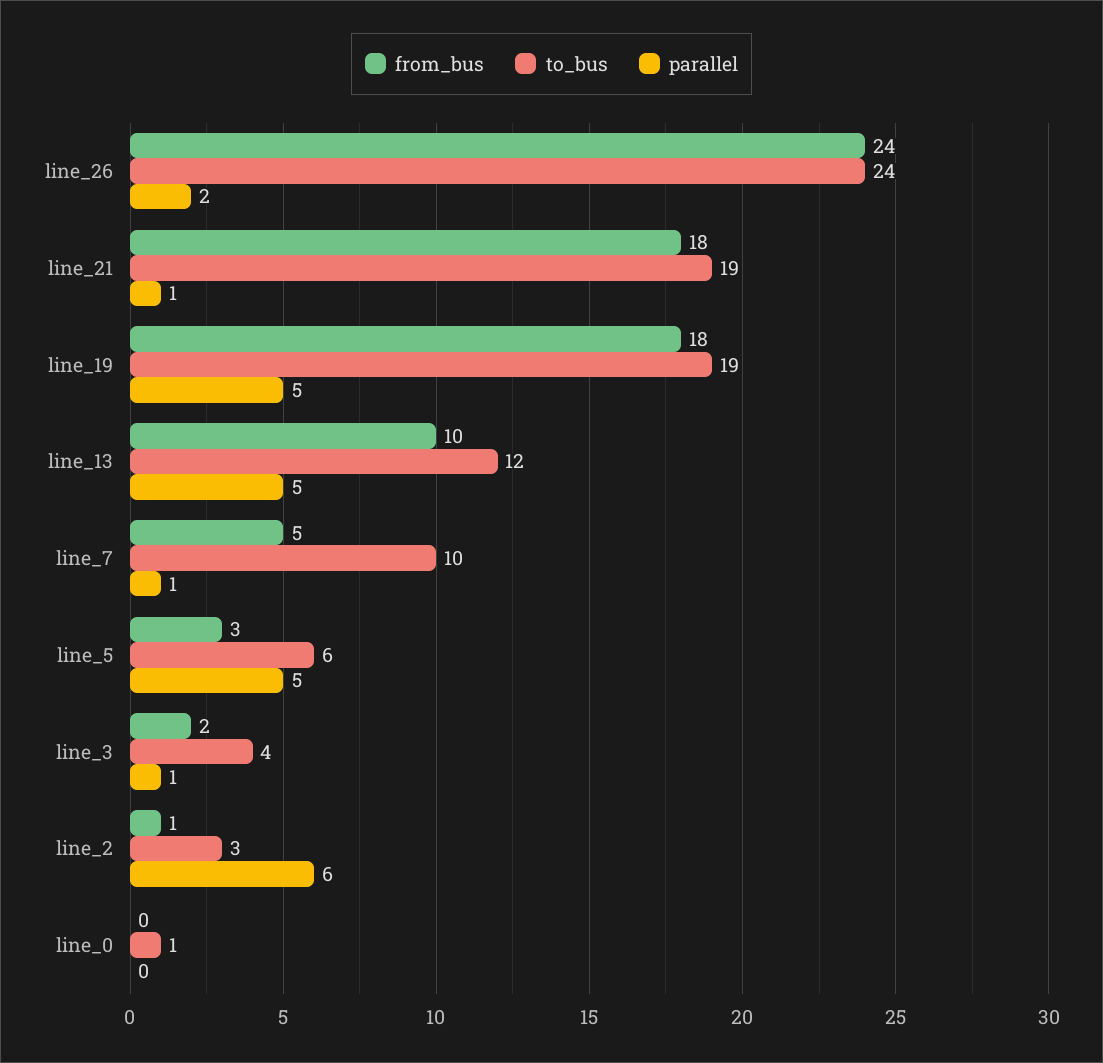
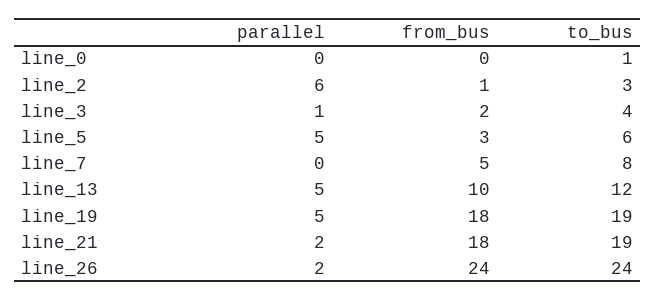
  {
    "from_bus": {
      "line_26": 24,
      "line_21": 18,
      "line_19": 18,
      "line_13": 10,
      "line_7": 5,
      "line_5": 3,
      "line_3": 2,
      "line_2": 1,
      "line_0": 0
    },
    "to_bus": {
      "line_26": 24,
      "line_21": 19,
      "line_19": 19,
      "line_13": 12,
-     "line_7": 10,
+     "line_7": 8,
      "line_5": 6,
      "line_3": 4,
      "line_2": 3,
      "line_0": 1
    },
    "parallel": {
      "line_26": 2,
-     "line_21": 1,
+     "line_21": 2,
      "line_19": 5,
      "line_13": 5,
-     "line_7": 1,
+     "line_7": 0,
      "line_5": 5,
      "line_3": 1,
      "line_2": 6,
      "line_0": 0
    }
  }

